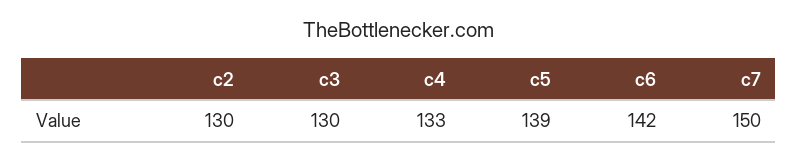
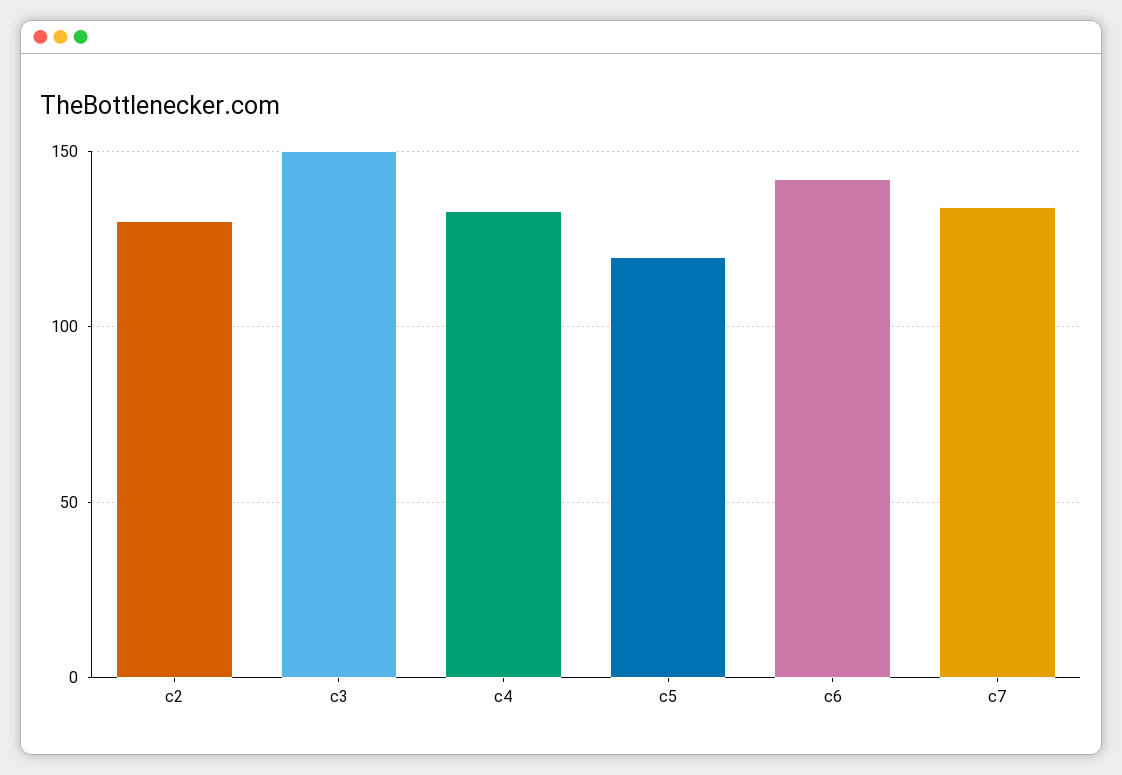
  {
    "c2": 130,
-   "c3": 130,
+   "c3": 150,
    "c4": 133,
-   "c5": 139,
+   "c5": 120,
    "c6": 142,
-   "c7": 150
+   "c7": 135
  }

